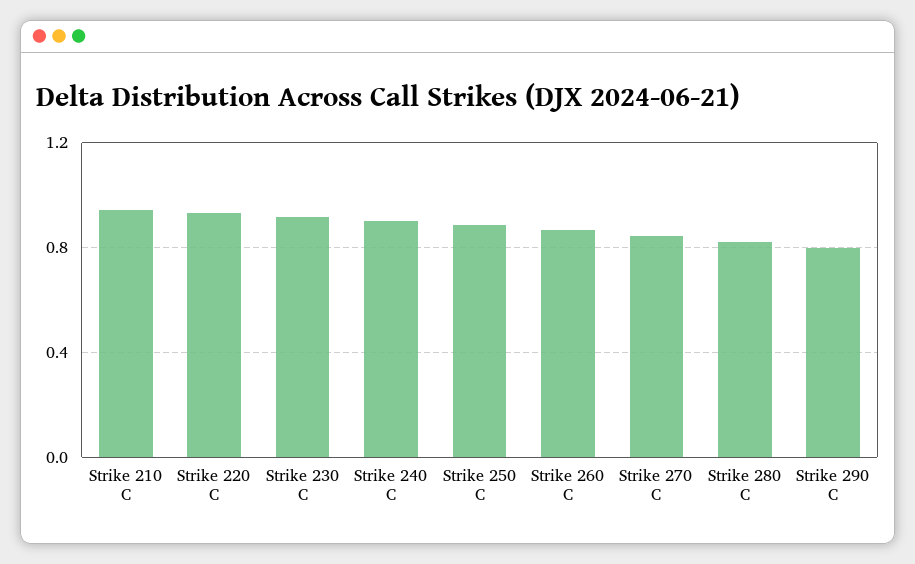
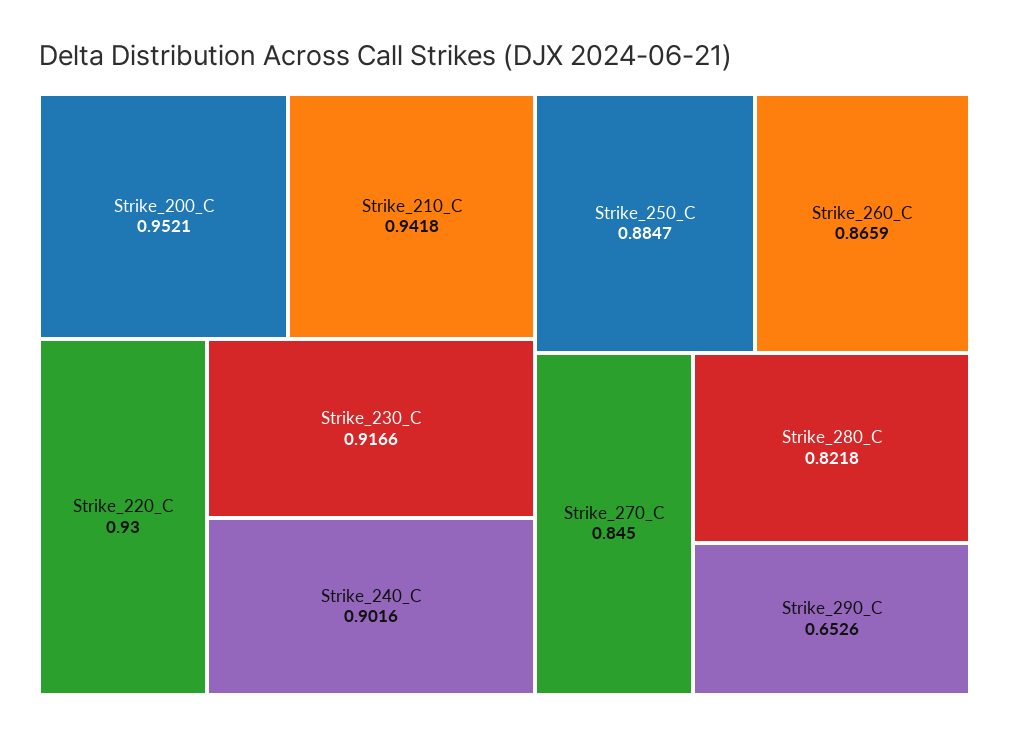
  {
    "Strike 210 C": 0.9418,
    "Strike 220 C": 0.93,
    "Strike 230 C": 0.9166,
    "Strike 240 C": 0.9016,
    "Strike 250 C": 0.8847,
    "Strike 260 C": 0.8659,
    "Strike 270 C": 0.845,
    "Strike 280 C": 0.8218,
-   "Strike 290 C": 0.8
+   "Strike 290 C": 0.6526,
+   "Strike_200_C": 0.9521
  }

